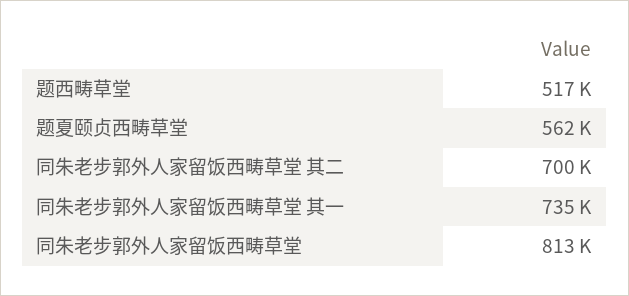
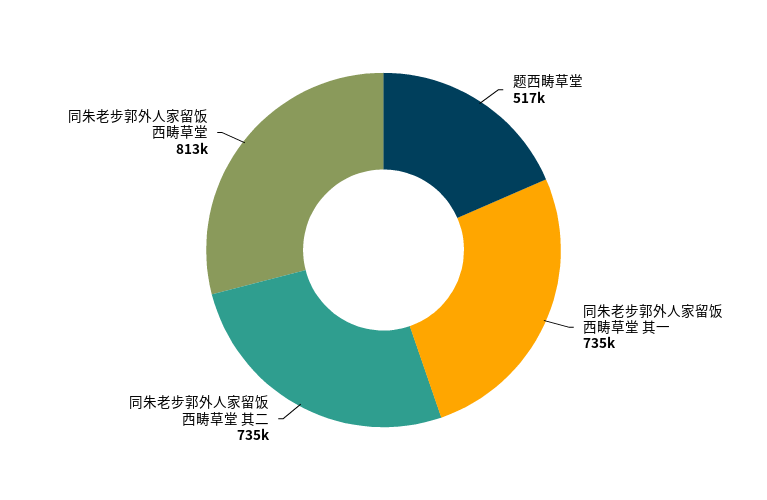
  {
    "题西畴草堂": 517000,
-   "题夏颐贞西畴草堂": 562000,
-   "同朱老步郭外人家留饭西畴草堂 其二": 700000,
+   "同朱老步郭外人家留饭西畴草堂 其二": 735000,
    "同朱老步郭外人家留饭西畴草堂 其一": 735000,
    "同朱老步郭外人家留饭西畴草堂": 813000
  }

